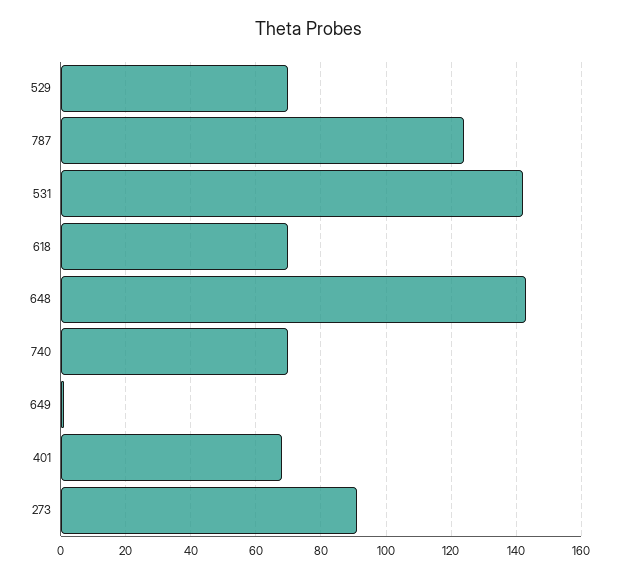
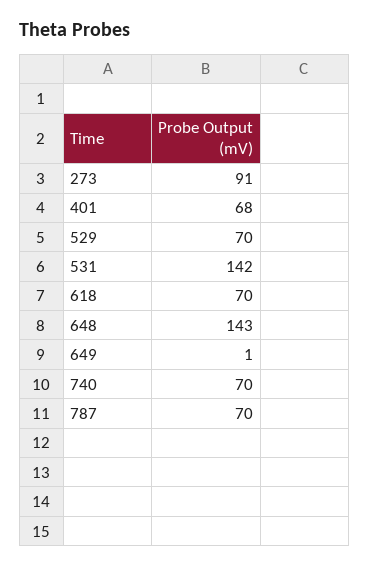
  {
    "529": 70,
-   "787": 125,
+   "787": 70,
    "531": 142,
    "618": 70,
    "648": 143,
    "740": 70,
    "649": 1,
    "401": 68,
    "273": 91
  }

